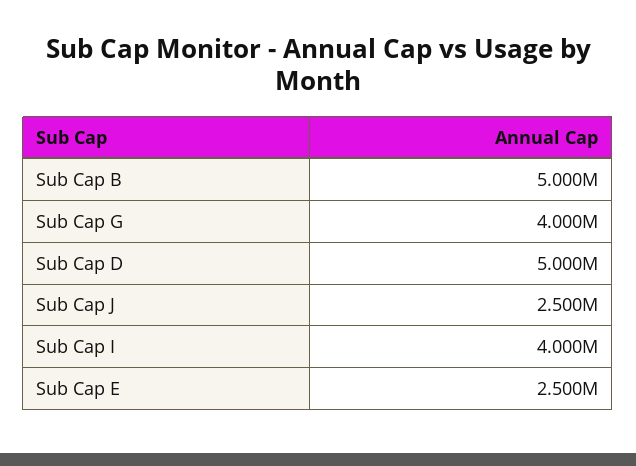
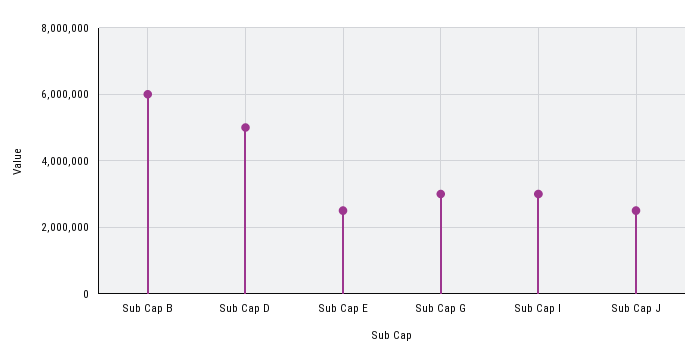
  {
-   "Sub Cap B": 5000000,
+   "Sub Cap B": 6000000,
-   "Sub Cap G": 4000000,
+   "Sub Cap G": 3000000,
    "Sub Cap D": 5000000,
    "Sub Cap J": 2500000,
-   "Sub Cap I": 4000000,
+   "Sub Cap I": 3000000,
    "Sub Cap E": 2500000
  }

